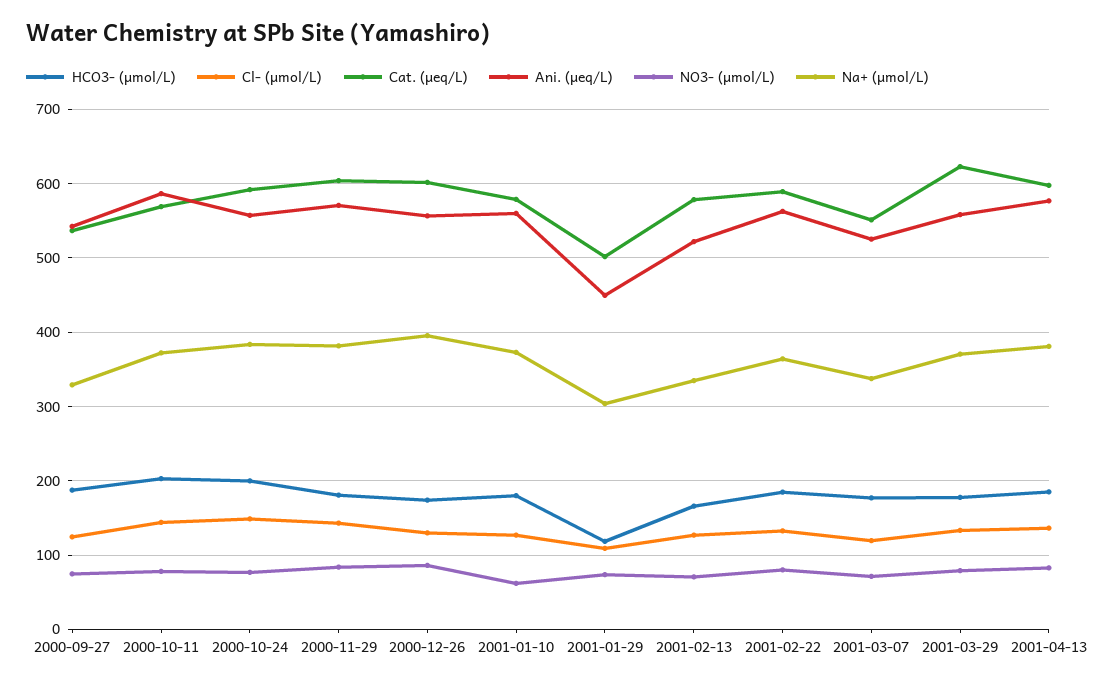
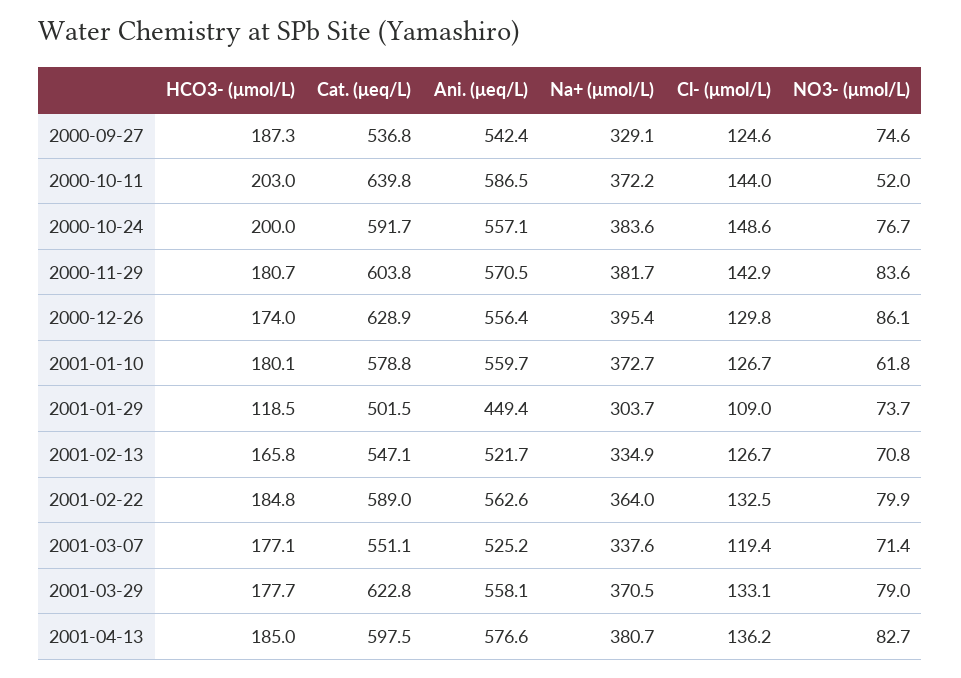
  {
    "HCO3- (μmol/L)": {
      "2000-09-27": 187.3,
      "2000-10-11": 203,
      "2000-10-24": 200,
      "2000-11-29": 180.7,
      "2000-12-26": 174,
      "2001-01-10": 180.1,
      "2001-01-29": 118.5,
      "2001-02-13": 165.8,
      "2001-02-22": 184.8,
      "2001-03-07": 177.1,
      "2001-03-29": 177.7,
      "2001-04-13": 185
    },
    "Cl- (μmol/L)": {
      "2000-09-27": 124.6,
      "2000-10-11": 144,
      "2000-10-24": 148.6,
      "2000-11-29": 142.9,
      "2000-12-26": 129.8,
      "2001-01-10": 126.7,
      "2001-01-29": 109,
      "2001-02-13": 126.7,
      "2001-02-22": 132.5,
      "2001-03-07": 119.4,
      "2001-03-29": 133.1,
      "2001-04-13": 136.2
    },
    "Cat. (μeq/L)": {
      "2000-09-27": 536.8,
-     "2000-10-11": 570,
+     "2000-10-11": 639.8,
      "2000-10-24": 591.7,
      "2000-11-29": 603.8,
-     "2000-12-26": 600,
+     "2000-12-26": 628.9,
      "2001-01-10": 578.8,
      "2001-01-29": 501.5,
-     "2001-02-13": 580,
+     "2001-02-13": 547.1,
      "2001-02-22": 589,
      "2001-03-07": 551.1,
      "2001-03-29": 622.8,
      "2001-04-13": 597.5
    },
    "Ani. (μeq/L)": {
      "2000-09-27": 542.4,
      "2000-10-11": 586.5,
      "2000-10-24": 557.1,
      "2000-11-29": 570.5,
      "2000-12-26": 556.4,
      "2001-01-10": 559.7,
      "2001-01-29": 449.4,
      "2001-02-13": 521.7,
      "2001-02-22": 562.6,
      "2001-03-07": 525.2,
      "2001-03-29": 558.1,
      "2001-04-13": 576.6
    },
    "NO3- (μmol/L)": {
      "2000-09-27": 74.6,
-     "2000-10-11": 80,
+     "2000-10-11": 52,
      "2000-10-24": 76.7,
      "2000-11-29": 83.6,
      "2000-12-26": 86.1,
      "2001-01-10": 61.8,
      "2001-01-29": 73.7,
      "2001-02-13": 70.8,
      "2001-02-22": 79.9,
      "2001-03-07": 71.4,
      "2001-03-29": 79,
      "2001-04-13": 82.7
    },
    "Na+ (μmol/L)": {
      "2000-09-27": 329.1,
      "2000-10-11": 372.2,
      "2000-10-24": 383.6,
      "2000-11-29": 381.7,
      "2000-12-26": 395.4,
      "2001-01-10": 372.7,
      "2001-01-29": 303.7,
      "2001-02-13": 334.9,
      "2001-02-22": 364,
      "2001-03-07": 337.6,
      "2001-03-29": 370.5,
      "2001-04-13": 380.7
    }
  }

